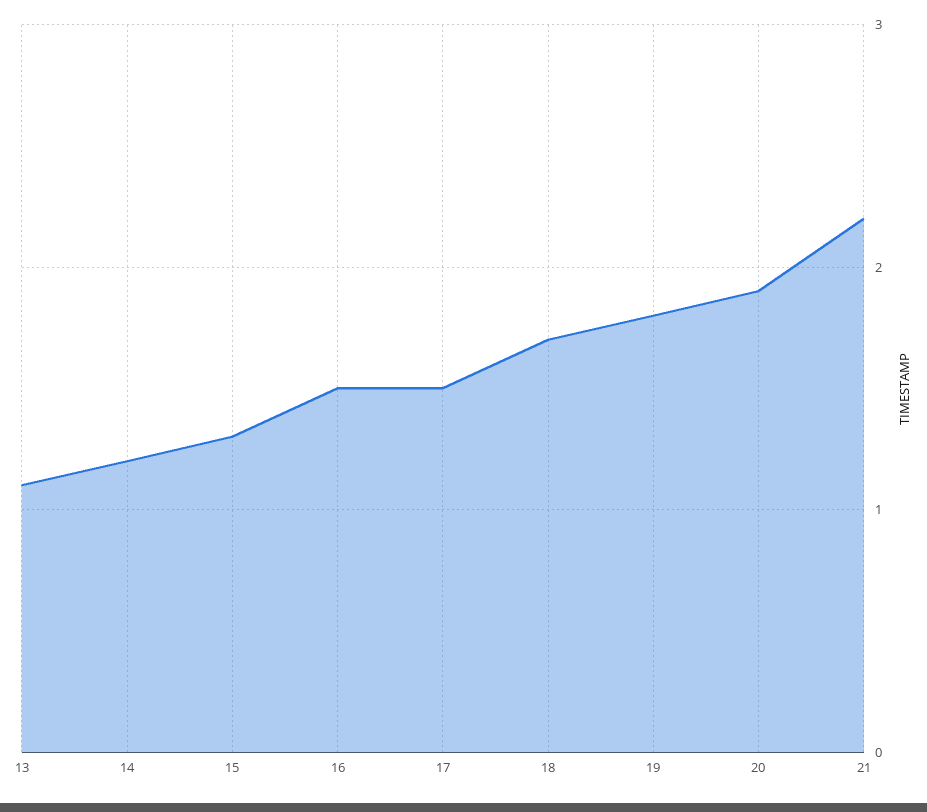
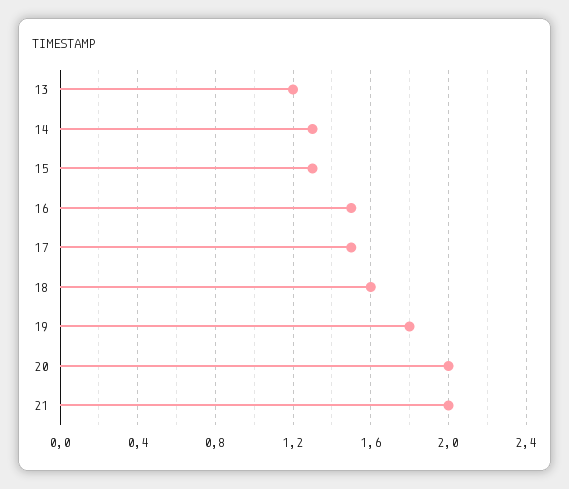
  {
-   "13": 1.1,
+   "13": 1.2,
-   "14": 1.2,
+   "14": 1.3,
    "15": 1.3,
    "16": 1.5,
    "17": 1.5,
-   "18": 1.7,
+   "18": 1.6,
    "19": 1.8,
-   "20": 1.9,
+   "20": 2,
-   "21": 2.2
+   "21": 2
  }

